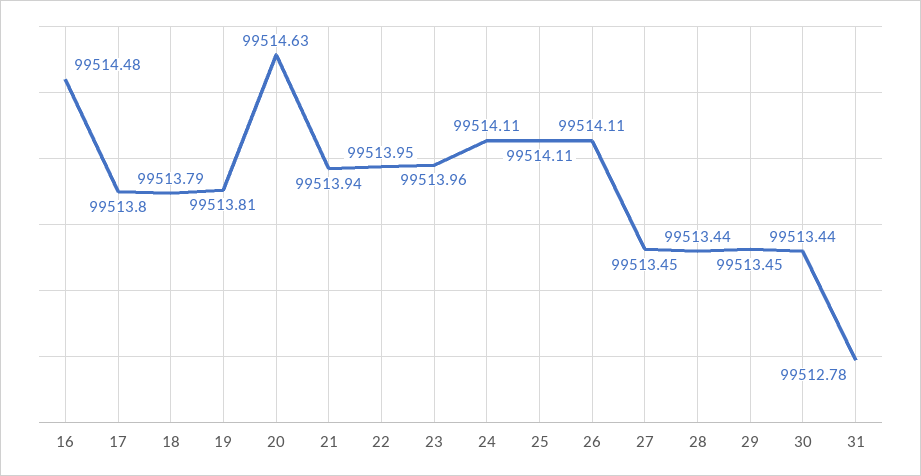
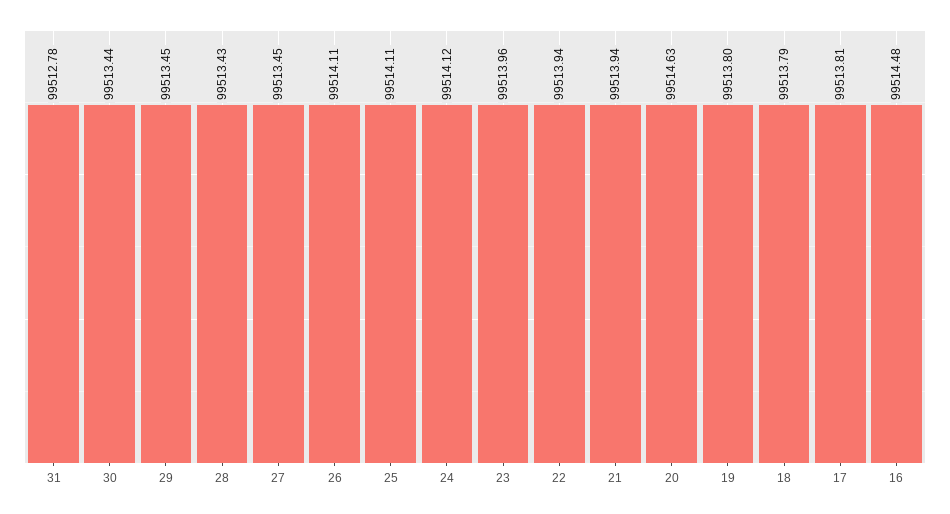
  {
    "16": 99514.48,
-   "17": 99513.8,
+   "17": 99513.81,
    "18": 99513.79,
-   "19": 99513.81,
+   "19": 99513.8,
    "20": 99514.63,
    "21": 99513.94,
-   "22": 99513.95,
+   "22": 99513.94,
    "23": 99513.96,
-   "24": 99514.11,
+   "24": 99514.12,
    "25": 99514.11,
    "26": 99514.11,
    "27": 99513.45,
-   "28": 99513.44,
+   "28": 99513.43,
    "29": 99513.45,
    "30": 99513.44,
    "31": 99512.78
  }

